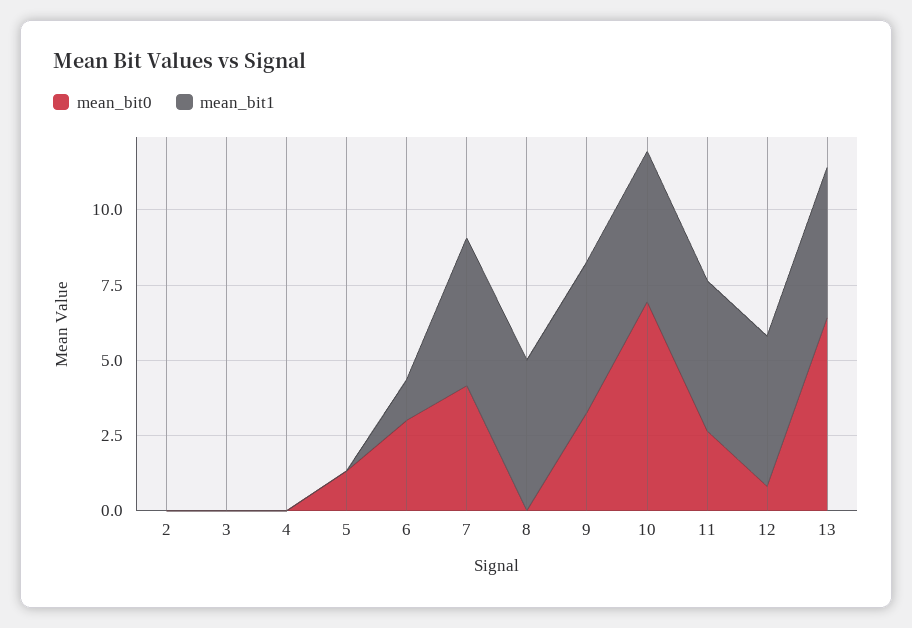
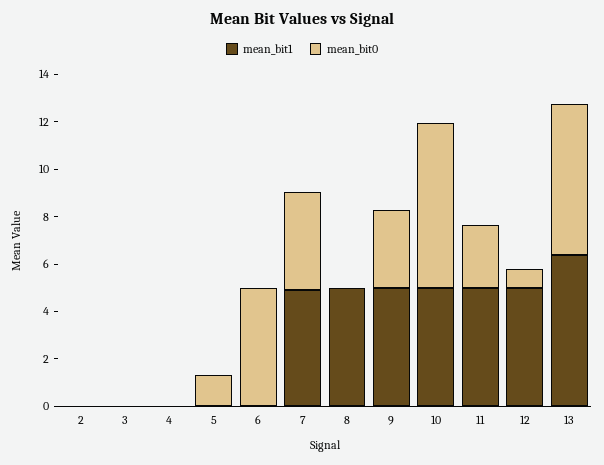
  {
    "mean_bit0": {
      "2": 0,
      "3": 0,
      "4": 0,
      "5": 1.5,
-     "6": 3,
+     "6": 5,
      "7": 4,
      "8": 0,
      "9": 3.5,
      "10": 7,
      "11": 2.5,
      "12": 1,
      "13": 6.5
    },
    "mean_bit1": {
      "2": 0,
      "3": 0,
      "4": 0,
      "5": 0,
-     "6": 1.5,
+     "6": 0,
      "7": 5,
      "8": 5,
      "9": 5,
      "10": 5,
      "11": 5,
      "12": 5,
-     "13": 5
+     "13": 6.5
    }
  }

